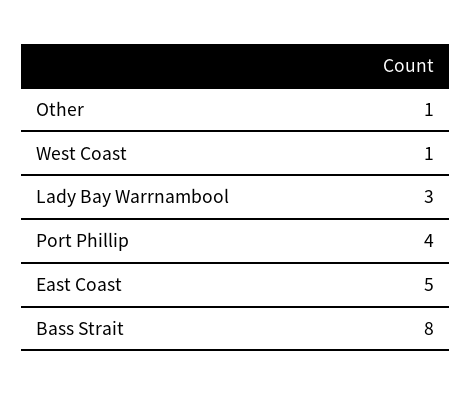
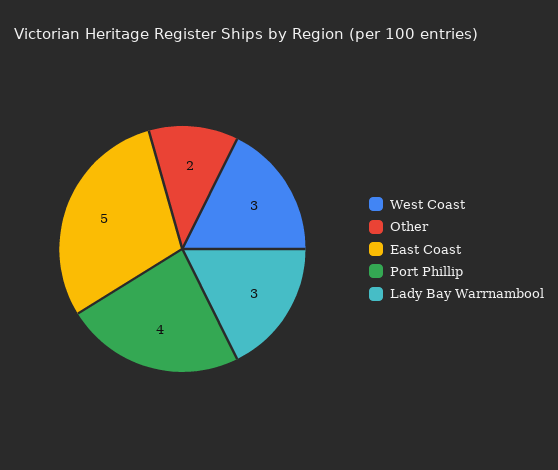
  {
-   "Other": 1,
+   "Other": 2,
-   "West Coast": 1,
+   "West Coast": 3,
    "Lady Bay Warrnambool": 3,
    "Port Phillip": 4,
-   "East Coast": 5,
+   "East Coast": 5
-   "Bass Strait": 8
  }

